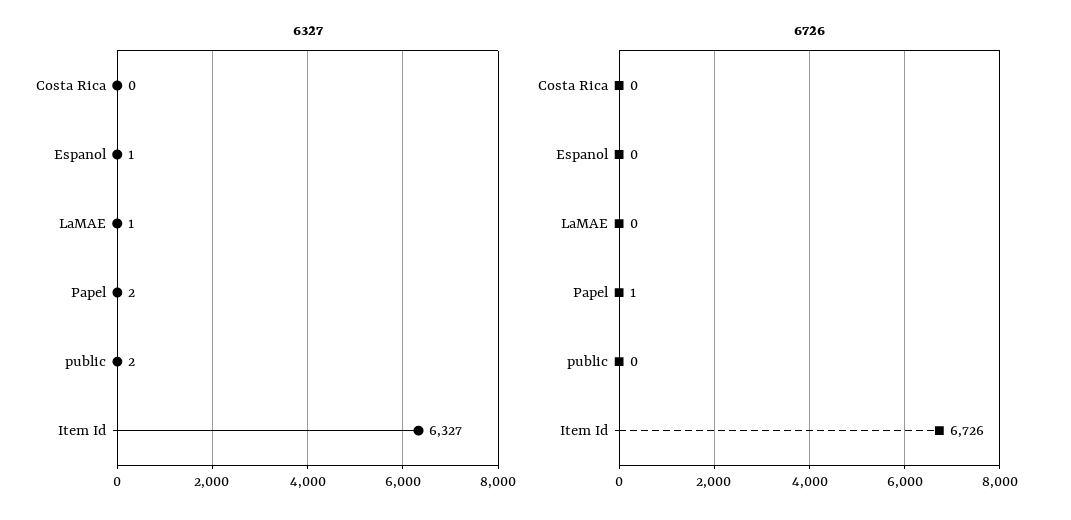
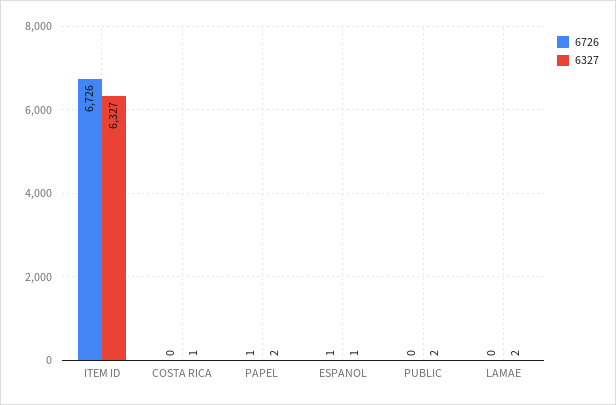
  {
    "6327": {
-     "Costa Rica": 0,
+     "Costa Rica": 1,
      "Espanol": 1,
-     "LaMAE": 1,
+     "LaMAE": 2,
      "Papel": 2,
      "public": 2,
      "Item Id": 6327
    },
    "6726": {
      "Costa Rica": 0,
-     "Espanol": 0,
+     "Espanol": 1,
      "LaMAE": 0,
      "Papel": 1,
      "public": 0,
      "Item Id": 6726
    }
  }

